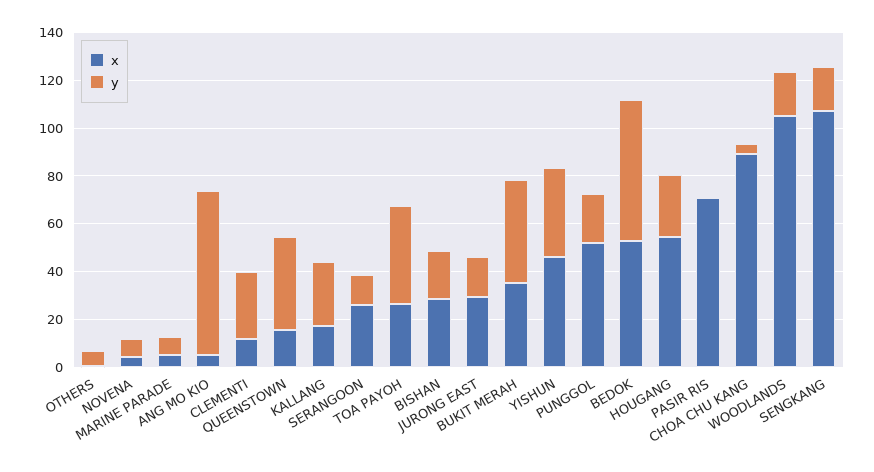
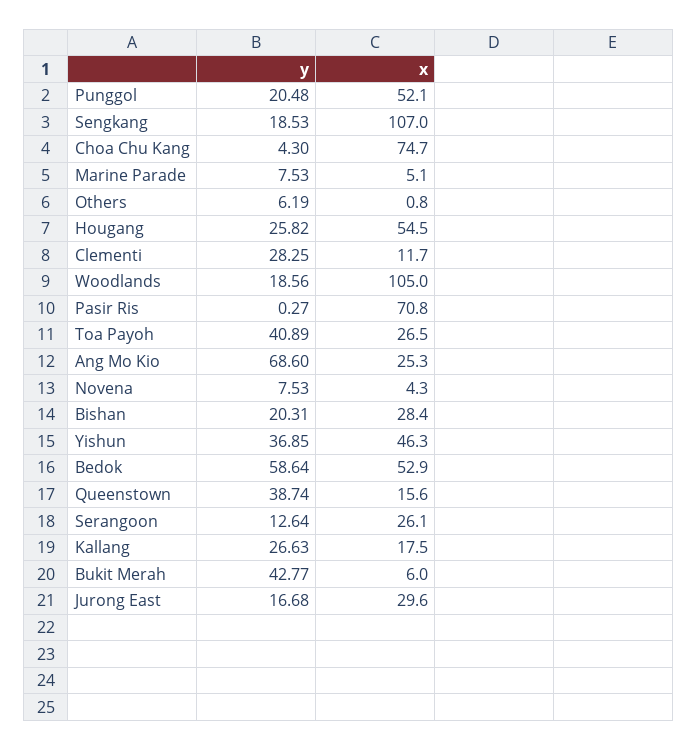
  {
    "x": {
      "OTHERS": 0.8,
      "NOVENA": 4.3,
      "MARINE PARADE": 5.1,
-     "ANG MO KIO": 5,
+     "ANG MO KIO": 25.3,
      "CLEMENTI": 11.7,
      "QUEENSTOWN": 15.6,
      "KALLANG": 17.5,
      "SERANGOON": 26.1,
      "TOA PAYOH": 26.5,
      "BISHAN": 28.4,
      "JURONG EAST": 29.6,
-     "BUKIT MERAH": 35,
+     "BUKIT MERAH": 6,
      "YISHUN": 46.3,
      "PUNGGOL": 52.1,
      "BEDOK": 52.9,
      "HOUGANG": 54.5,
      "PASIR RIS": 70.8,
-     "CHOA CHU KANG": 90,
+     "CHOA CHU KANG": 74.7,
      "WOODLANDS": 105,
      "SENGKANG": 107
    },
    "y": {
      "OTHERS": 6.19,
      "NOVENA": 7.53,
      "MARINE PARADE": 7.53,
      "ANG MO KIO": 68.6,
      "CLEMENTI": 28.25,
      "QUEENSTOWN": 38.74,
      "KALLANG": 26.63,
      "SERANGOON": 12.64,
      "TOA PAYOH": 40.89,
      "BISHAN": 20.31,
      "JURONG EAST": 16.68,
      "BUKIT MERAH": 42.77,
      "YISHUN": 36.85,
      "PUNGGOL": 20.48,
      "BEDOK": 58.64,
      "HOUGANG": 25.82,
      "PASIR RIS": 0.27,
      "CHOA CHU KANG": 4.3,
      "WOODLANDS": 18.56,
      "SENGKANG": 18.53
    }
  }

